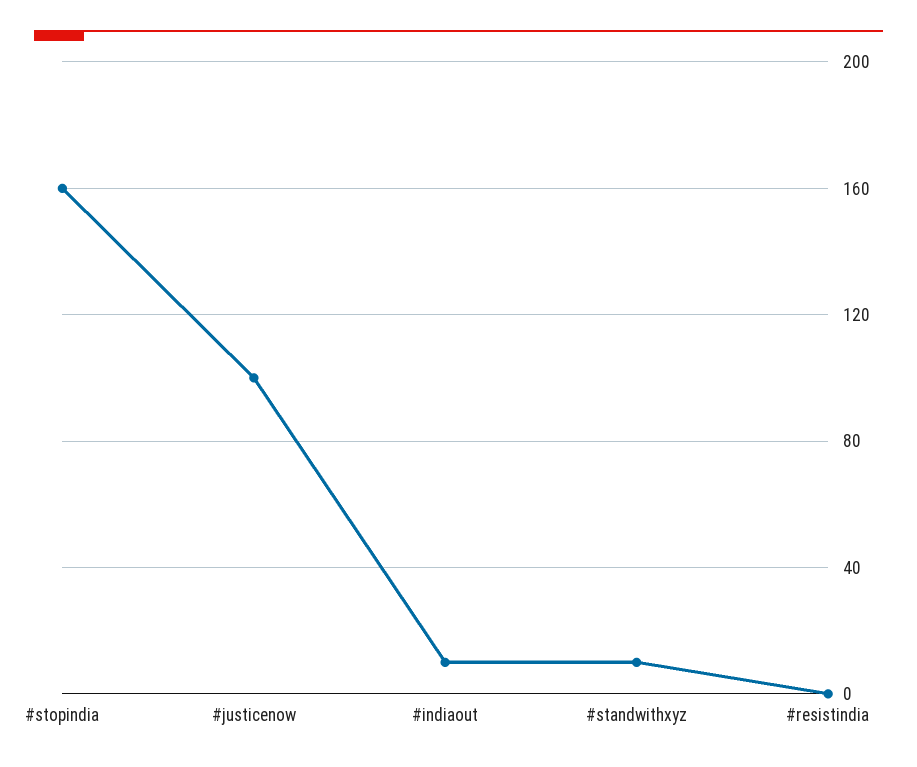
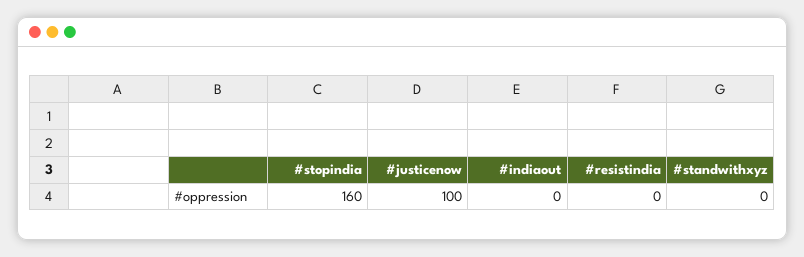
  {
    "#stopindia": 160,
    "#justicenow": 100,
-   "#indiaout": 10,
+   "#indiaout": 0,
-   "#standwithxyz": 10,
+   "#standwithxyz": 0,
    "#resistindia": 0
  }

